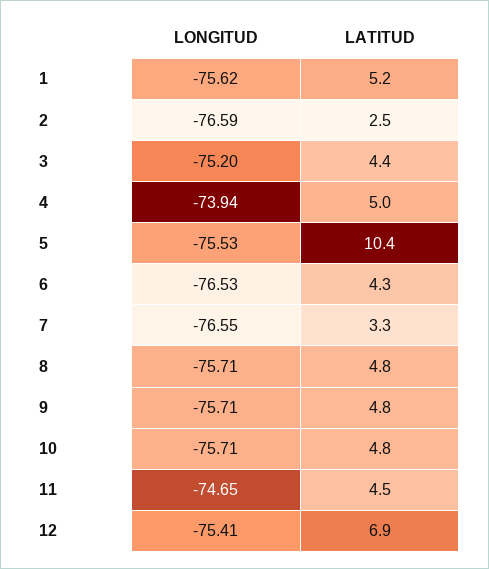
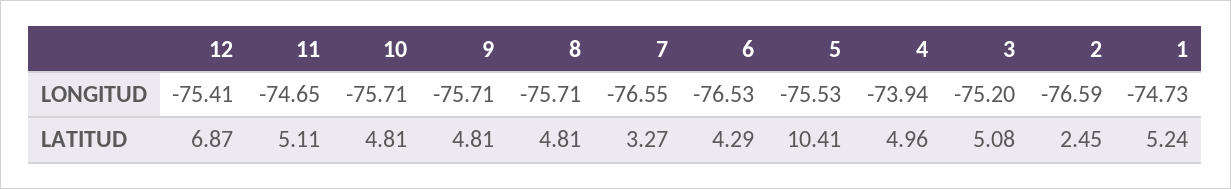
  {
    "LONGITUD": {
-     "1": -75.62,
+     "1": -74.73,
      "2": -76.59,
      "3": -75.2,
      "4": -73.94,
      "5": -75.53,
      "6": -76.53,
      "7": -76.55,
      "8": -75.71,
      "9": -75.71,
      "10": -75.71,
      "11": -74.65,
      "12": -75.41
    },
    "LATITUD": {
      "1": 5.24,
      "2": 2.45,
-     "3": 4.4,
+     "3": 5.08,
      "4": 4.96,
      "5": 10.41,
      "6": 4.29,
      "7": 3.27,
      "8": 4.81,
      "9": 4.81,
      "10": 4.81,
-     "11": 4.5,
+     "11": 5.11,
      "12": 6.87
    }
  }

